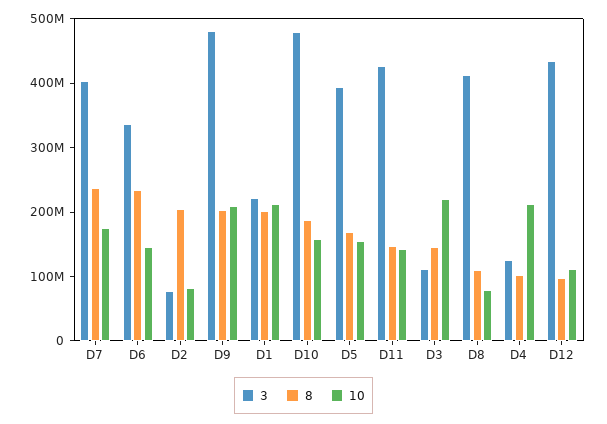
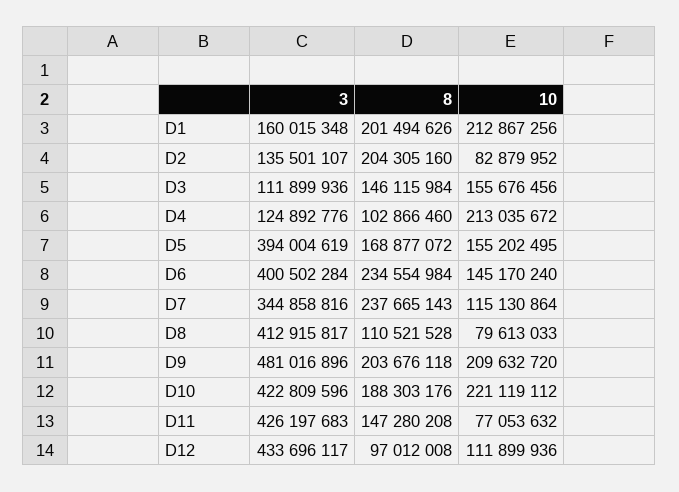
  {
    "3": {
-     "D7": 400000000,
+     "D7": 344858816,
-     "D6": 340000000,
+     "D6": 400502284,
-     "D2": 80000000,
+     "D2": 135501107,
      "D9": 481016896,
-     "D1": 220000000,
+     "D1": 160015348,
-     "D10": 480000000,
+     "D10": 422809596,
      "D5": 394004619,
      "D11": 426197683,
      "D3": 111899936,
      "D8": 412915817,
      "D4": 124892776,
      "D12": 433696117
    },
    "8": {
      "D7": 237665143,
      "D6": 234554984,
      "D2": 204305160,
      "D9": 203676118,
      "D1": 201494626,
      "D10": 188303176,
      "D5": 168877072,
      "D11": 147280208,
      "D3": 146115984,
      "D8": 110521528,
      "D4": 102866460,
      "D12": 97012008
    },
    "10": {
-     "D7": 180000000,
+     "D7": 115130864,
      "D6": 145170240,
      "D2": 82879952,
      "D9": 209632720,
      "D1": 212867256,
-     "D10": 160000000,
+     "D10": 221119112,
      "D5": 155202495,
-     "D11": 140000000,
+     "D11": 77053632,
-     "D3": 220000000,
+     "D3": 155676456,
      "D8": 79613033,
      "D4": 213035672,
      "D12": 111899936
    }
  }

